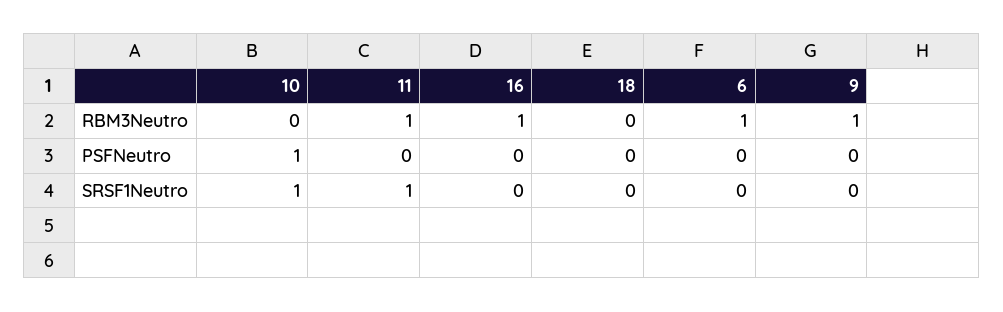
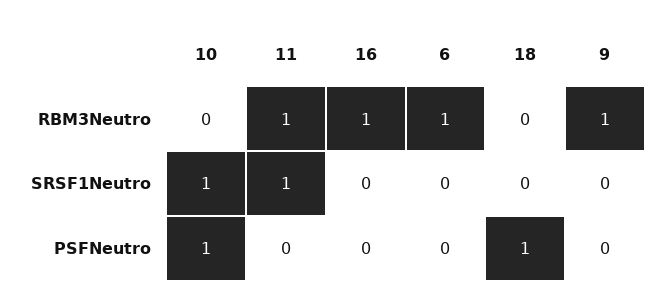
  {
    "10": {
      "RBM3Neutro": 0,
      "PSFNeutro": 1,
      "SRSF1Neutro": 1
    },
    "11": {
      "RBM3Neutro": 1,
      "PSFNeutro": 0,
      "SRSF1Neutro": 1
    },
    "16": {
      "RBM3Neutro": 1,
      "PSFNeutro": 0,
      "SRSF1Neutro": 0
    },
    "18": {
      "RBM3Neutro": 0,
-     "PSFNeutro": 0,
+     "PSFNeutro": 1,
      "SRSF1Neutro": 0
    },
    "6": {
      "RBM3Neutro": 1,
      "PSFNeutro": 0,
      "SRSF1Neutro": 0
    },
    "9": {
      "RBM3Neutro": 1,
      "PSFNeutro": 0,
      "SRSF1Neutro": 0
    }
  }

